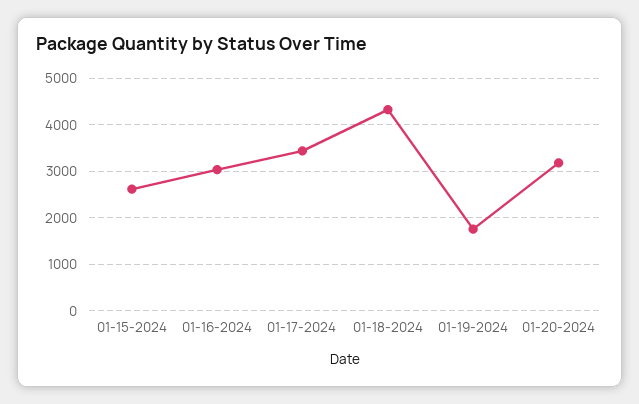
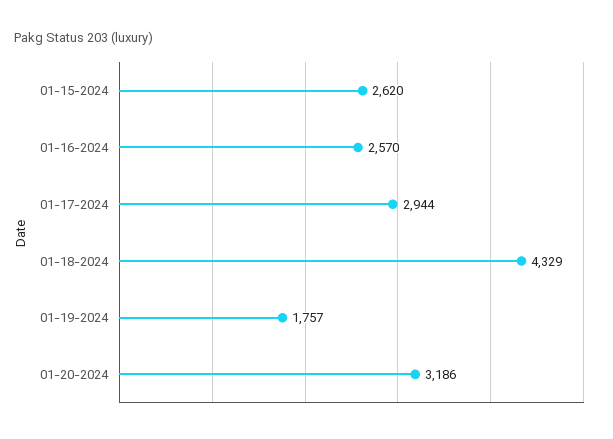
  {
    "01-15-2024": 2620,
-   "01-16-2024": 3000,
+   "01-16-2024": 2570,
-   "01-17-2024": 3400,
+   "01-17-2024": 2944,
    "01-18-2024": 4329,
    "01-19-2024": 1757,
    "01-20-2024": 3186
  }

